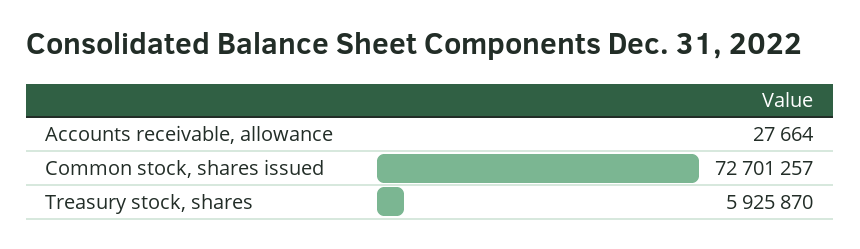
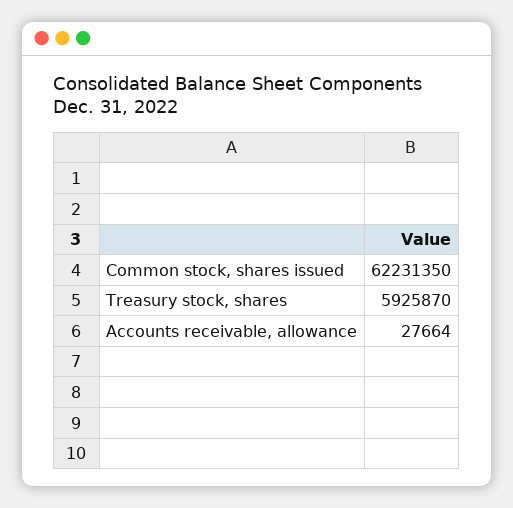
  {
    "Accounts receivable, allowance": 27664,
-   "Common stock, shares issued": 72701257,
+   "Common stock, shares issued": 62231350,
    "Treasury stock, shares": 5925870
  }

